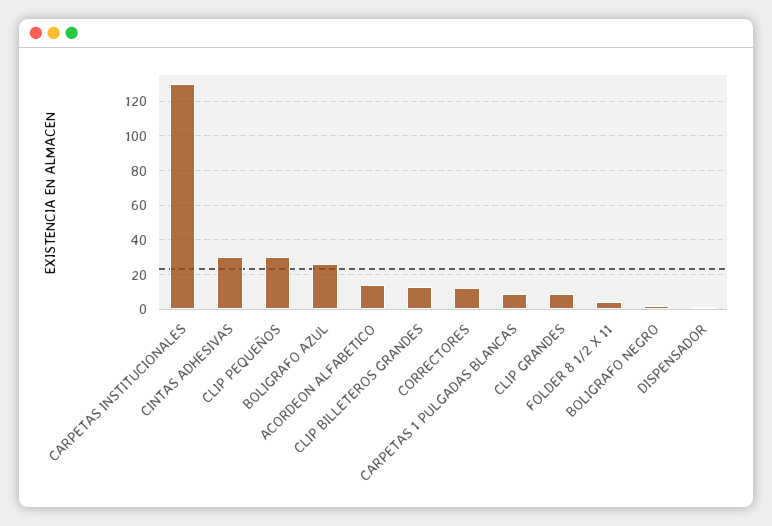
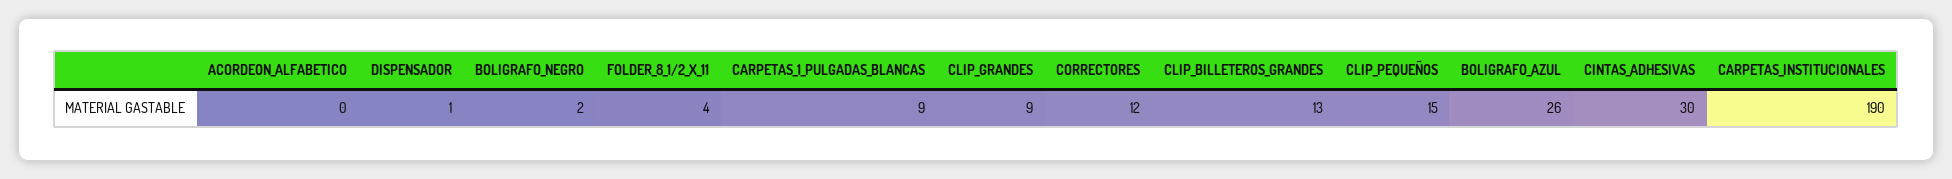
  {
-   "CARPETAS INSTITUCIONALES": 130,
+   "CARPETAS INSTITUCIONALES": 190,
    "CINTAS ADHESIVAS": 30,
-   "CLIP PEQUEÑOS": 30,
+   "CLIP PEQUEÑOS": 15,
    "BOLIGRAFO AZUL": 26,
-   "ACORDEON ALFABETICO": 15,
+   "ACORDEON ALFABETICO": 0,
    "CLIP BILLETEROS GRANDES": 13,
    "CORRECTORES": 12,
    "CARPETAS 1 PULGADAS BLANCAS": 9,
    "CLIP GRANDES": 9,
    "FOLDER 8 1/2 X 11": 4,
    "BOLIGRAFO NEGRO": 2,
    "DISPENSADOR": 1
  }

